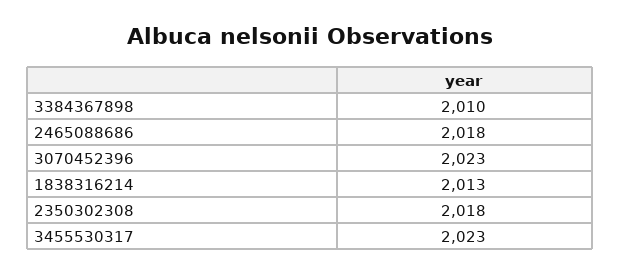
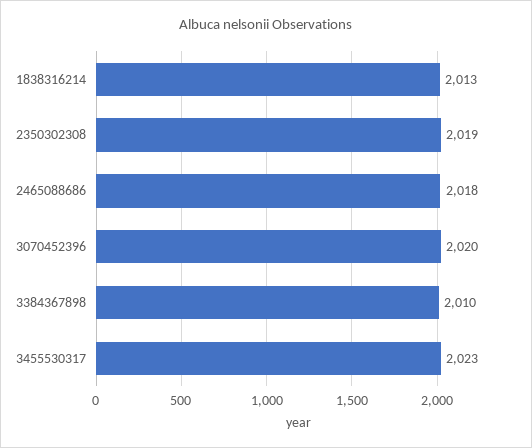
  {
    "3384367898": 2010,
    "2465088686": 2018,
-   "3070452396": 2023,
+   "3070452396": 2020,
    "1838316214": 2013,
-   "2350302308": 2018,
+   "2350302308": 2019,
    "3455530317": 2023
  }

